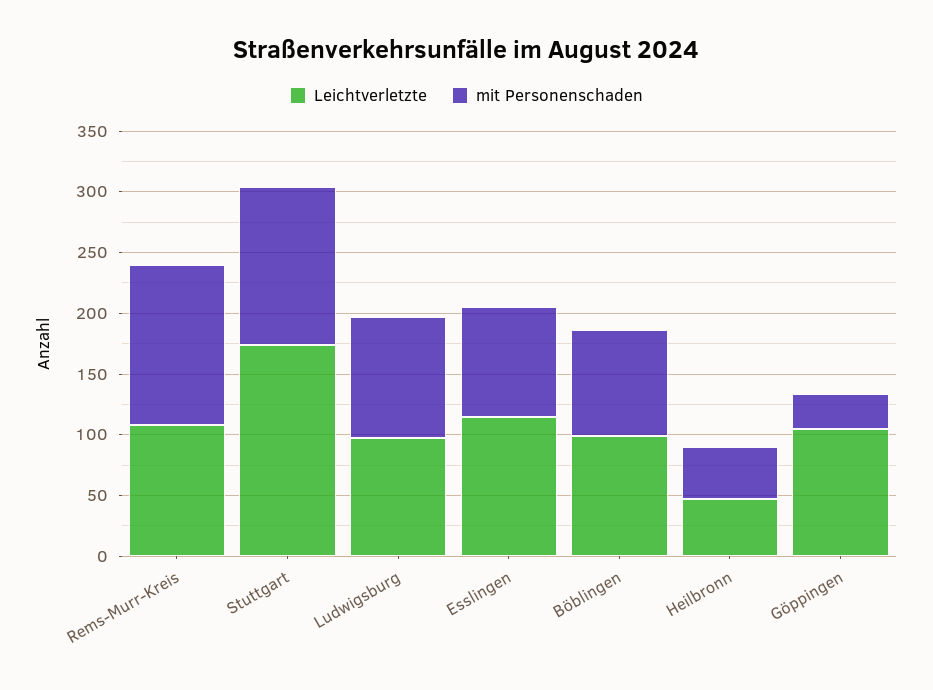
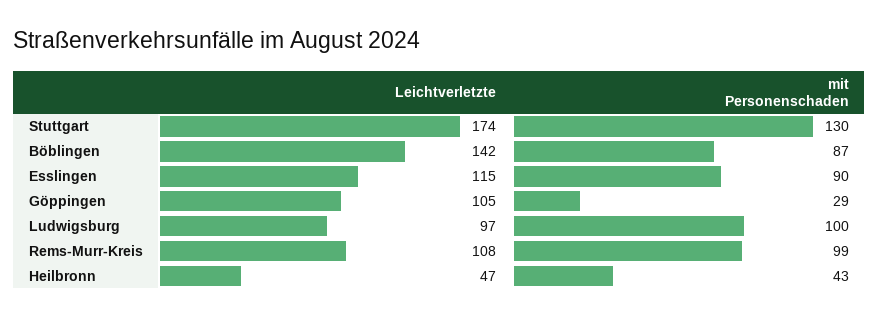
  {
    "Leichtverletzte": {
      "Rems-Murr-Kreis": 108,
      "Stuttgart": 174,
      "Ludwigsburg": 97,
      "Esslingen": 115,
-     "Böblingen": 100,
+     "Böblingen": 142,
      "Heilbronn": 47,
      "Göppingen": 105
    },
    "mit Personenschaden": {
-     "Rems-Murr-Kreis": 130,
+     "Rems-Murr-Kreis": 99,
      "Stuttgart": 130,
      "Ludwigsburg": 100,
      "Esslingen": 90,
      "Böblingen": 87,
      "Heilbronn": 43,
      "Göppingen": 29
    }
  }

